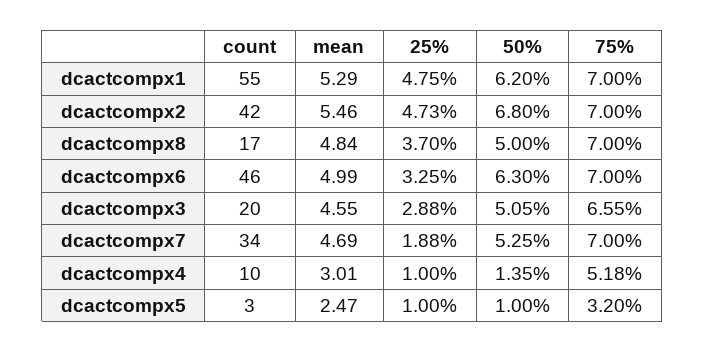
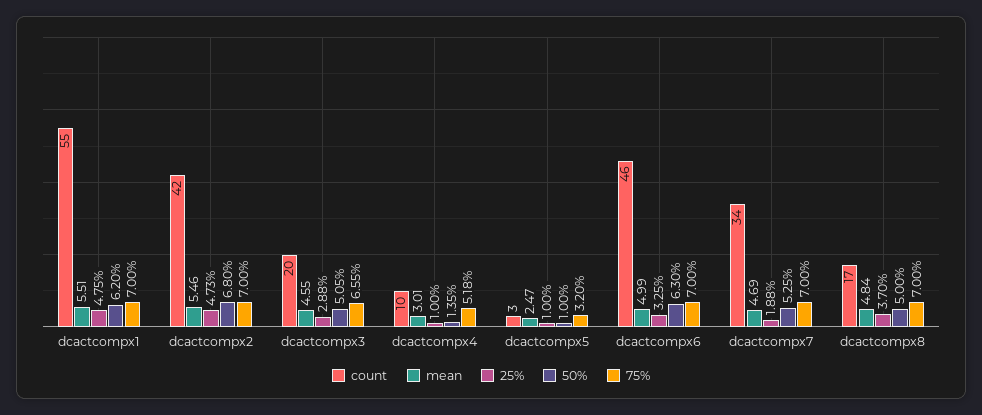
  {
    "count": {
      "dcactcompx1": 55,
      "dcactcompx2": 42,
      "dcactcompx8": 17,
      "dcactcompx6": 46,
      "dcactcompx3": 20,
      "dcactcompx7": 34,
      "dcactcompx4": 10,
      "dcactcompx5": 3
    },
    "mean": {
-     "dcactcompx1": 5.29,
+     "dcactcompx1": 5.51,
      "dcactcompx2": 5.46,
      "dcactcompx8": 4.84,
      "dcactcompx6": 4.99,
      "dcactcompx3": 4.55,
      "dcactcompx7": 4.69,
      "dcactcompx4": 3.01,
      "dcactcompx5": 2.47
    },
    "25%": {
      "dcactcompx1": 4.75,
      "dcactcompx2": 4.73,
      "dcactcompx8": 3.7,
      "dcactcompx6": 3.25,
      "dcactcompx3": 2.88,
      "dcactcompx7": 1.88,
      "dcactcompx4": 1,
      "dcactcompx5": 1
    },
    "50%": {
      "dcactcompx1": 6.2,
      "dcactcompx2": 6.8,
      "dcactcompx8": 5,
      "dcactcompx6": 6.3,
      "dcactcompx3": 5.05,
      "dcactcompx7": 5.25,
      "dcactcompx4": 1.35,
      "dcactcompx5": 1
    },
    "75%": {
      "dcactcompx1": 7,
      "dcactcompx2": 7,
      "dcactcompx8": 7,
      "dcactcompx6": 7,
      "dcactcompx3": 6.55,
      "dcactcompx7": 7,
      "dcactcompx4": 5.18,
      "dcactcompx5": 3.2
    }
  }

